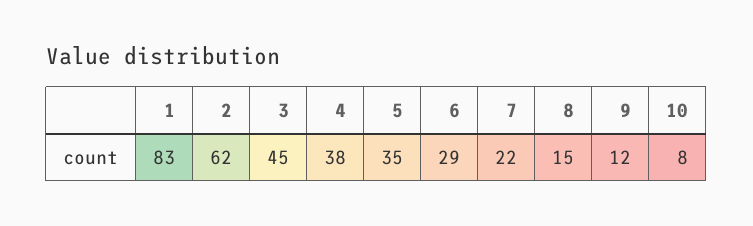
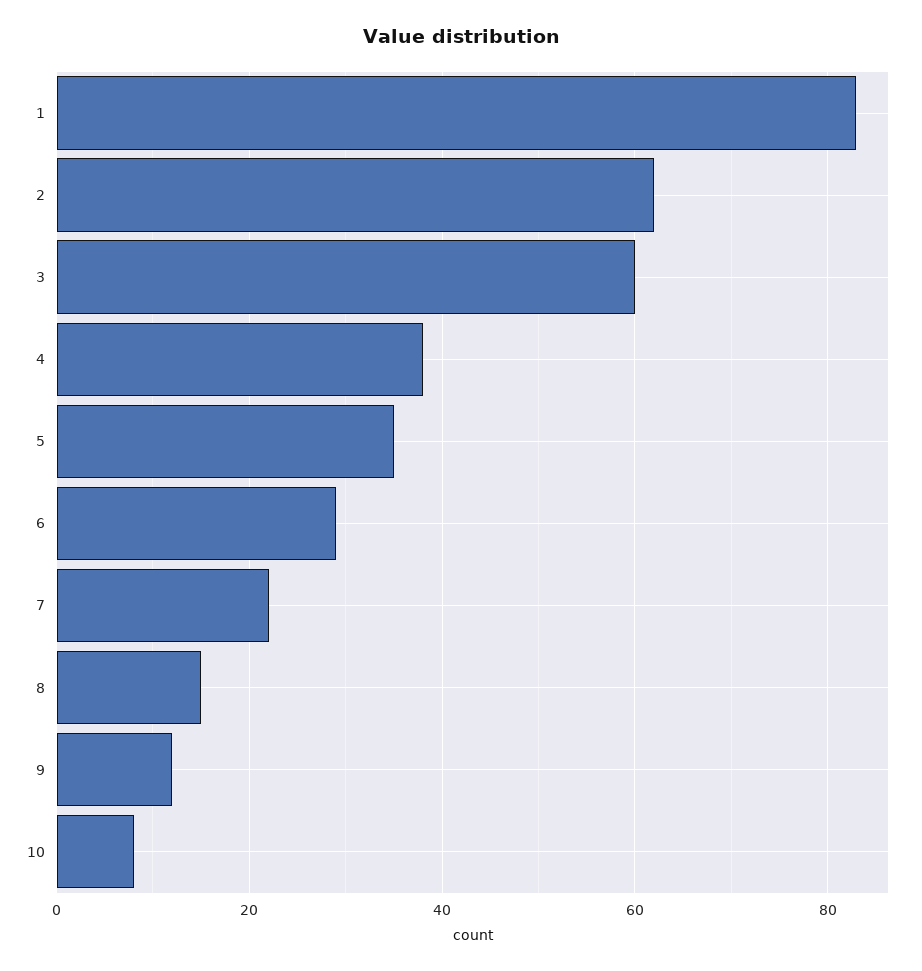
  {
    "1": 83,
    "2": 62,
-   "3": 45,
+   "3": 60,
    "4": 38,
    "5": 35,
    "6": 29,
    "7": 22,
    "8": 15,
    "9": 12,
    "10": 8
  }

